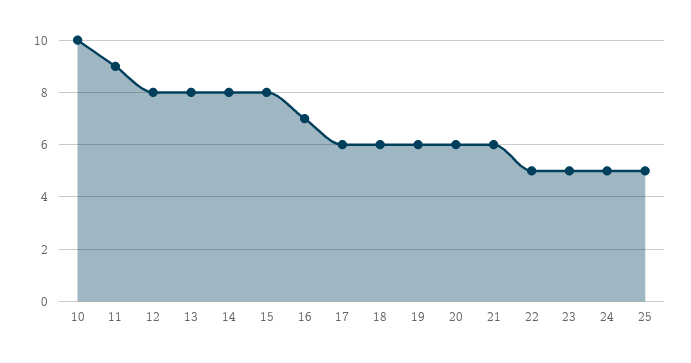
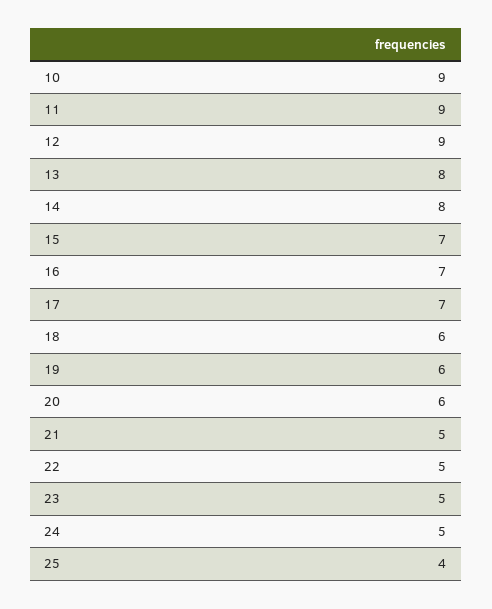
  {
-   "10": 10,
+   "10": 9,
    "11": 9,
-   "12": 8,
+   "12": 9,
    "13": 8,
    "14": 8,
-   "15": 8,
+   "15": 7,
    "16": 7,
-   "17": 6,
+   "17": 7,
    "18": 6,
    "19": 6,
    "20": 6,
-   "21": 6,
+   "21": 5,
    "22": 5,
    "23": 5,
    "24": 5,
-   "25": 5
+   "25": 4
  }

